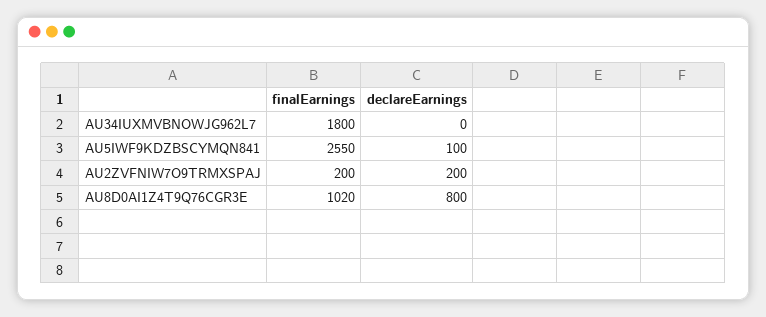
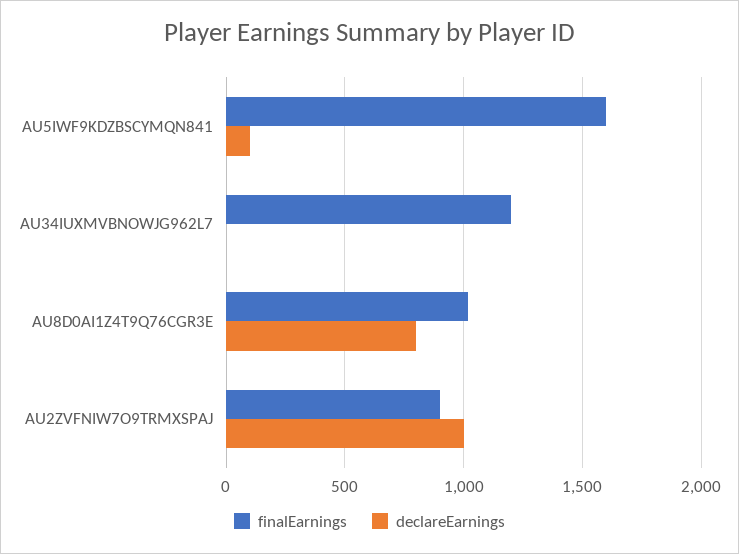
  {
    "finalEarnings": {
-     "AU34IUXMVBNOWJG962L7": 1800,
+     "AU34IUXMVBNOWJG962L7": 1200,
-     "AU5IWF9KDZBSCYMQN841": 2550,
+     "AU5IWF9KDZBSCYMQN841": 1600,
-     "AU2ZVFNIW7O9TRMXSPAJ": 200,
+     "AU2ZVFNIW7O9TRMXSPAJ": 900,
      "AU8D0AI1Z4T9Q76CGR3E": 1020
    },
    "declareEarnings": {
      "AU34IUXMVBNOWJG962L7": 0,
      "AU5IWF9KDZBSCYMQN841": 100,
-     "AU2ZVFNIW7O9TRMXSPAJ": 200,
+     "AU2ZVFNIW7O9TRMXSPAJ": 1000,
      "AU8D0AI1Z4T9Q76CGR3E": 800
    }
  }

